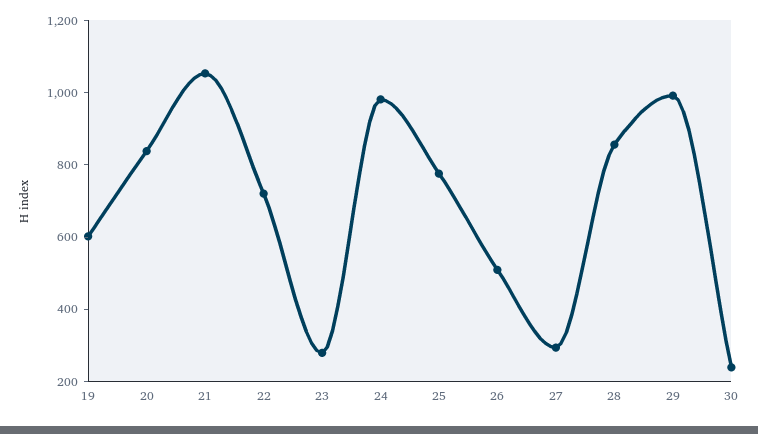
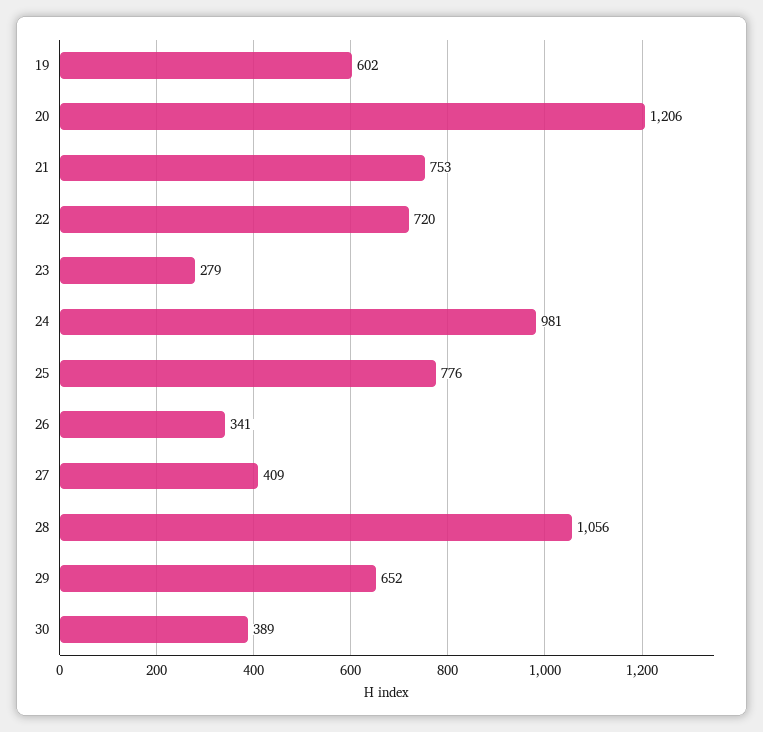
  {
    "19": 602,
-   "20": 850,
+   "20": 1206,
-   "21": 1050,
+   "21": 753,
    "22": 720,
    "23": 279,
    "24": 981,
    "25": 776,
-   "26": 500,
+   "26": 341,
-   "27": 300,
+   "27": 409,
-   "28": 850,
+   "28": 1056,
-   "29": 1000,
+   "29": 652,
-   "30": 250
+   "30": 389
  }

